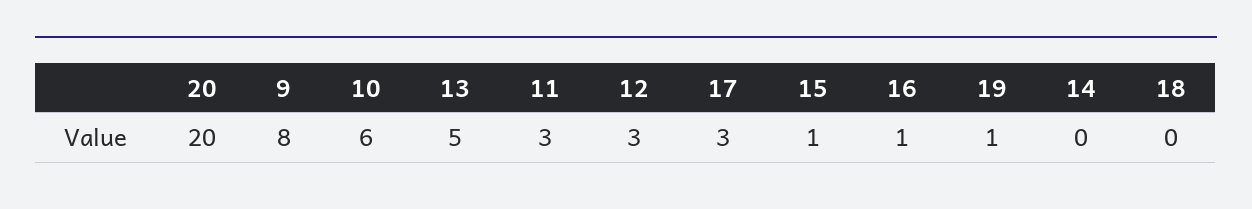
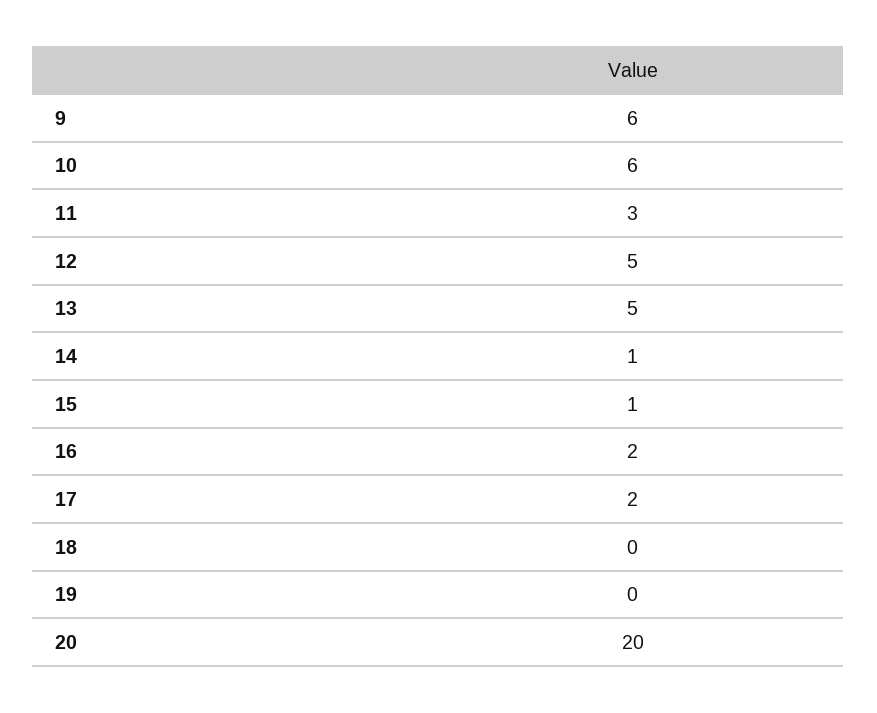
  {
    "20": 20,
-   "9": 8,
+   "9": 6,
    "10": 6,
    "13": 5,
    "11": 3,
-   "12": 3,
+   "12": 5,
-   "17": 3,
+   "17": 2,
    "15": 1,
-   "16": 1,
+   "16": 2,
-   "19": 1,
+   "19": 0,
-   "14": 0,
+   "14": 1,
    "18": 0
  }

